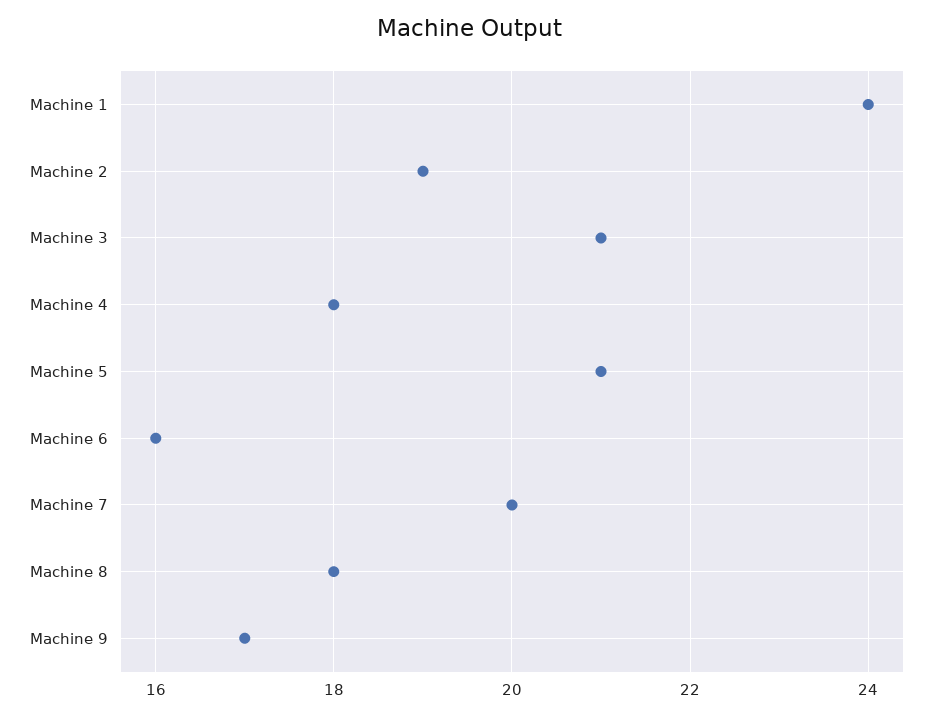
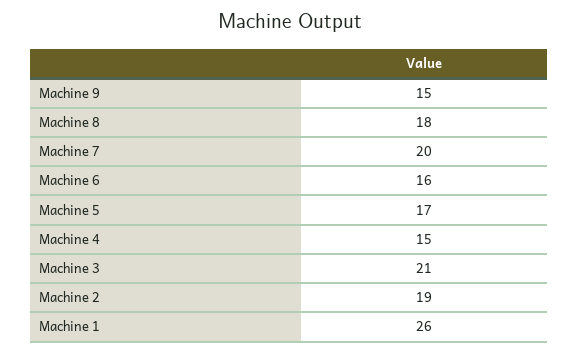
  {
-   "Machine 1": 24,
+   "Machine 1": 26,
    "Machine 2": 19,
    "Machine 3": 21,
-   "Machine 4": 18,
+   "Machine 4": 15,
-   "Machine 5": 21,
+   "Machine 5": 17,
    "Machine 6": 16,
    "Machine 7": 20,
    "Machine 8": 18,
-   "Machine 9": 17
+   "Machine 9": 15
  }

